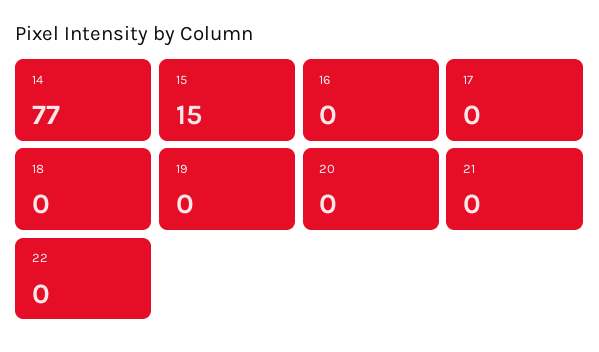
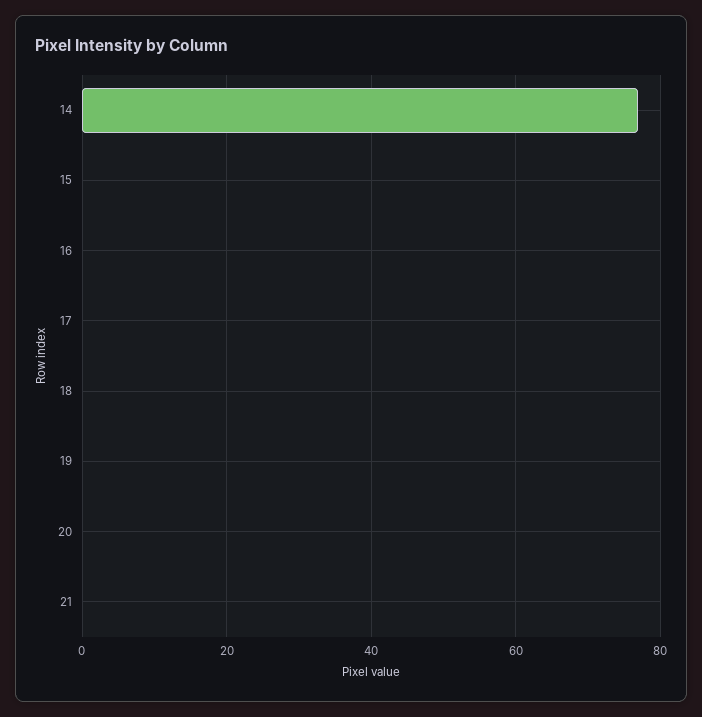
  {
    "14": 77,
-   "15": 15,
+   "15": 0,
    "16": 0,
    "17": 0,
    "18": 0,
    "19": 0,
    "20": 0,
-   "21": 0,
+   "21": 0
-   "22": 0
  }

